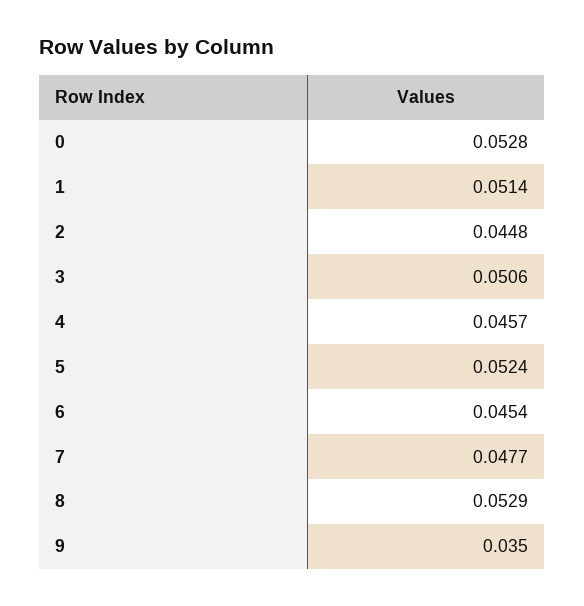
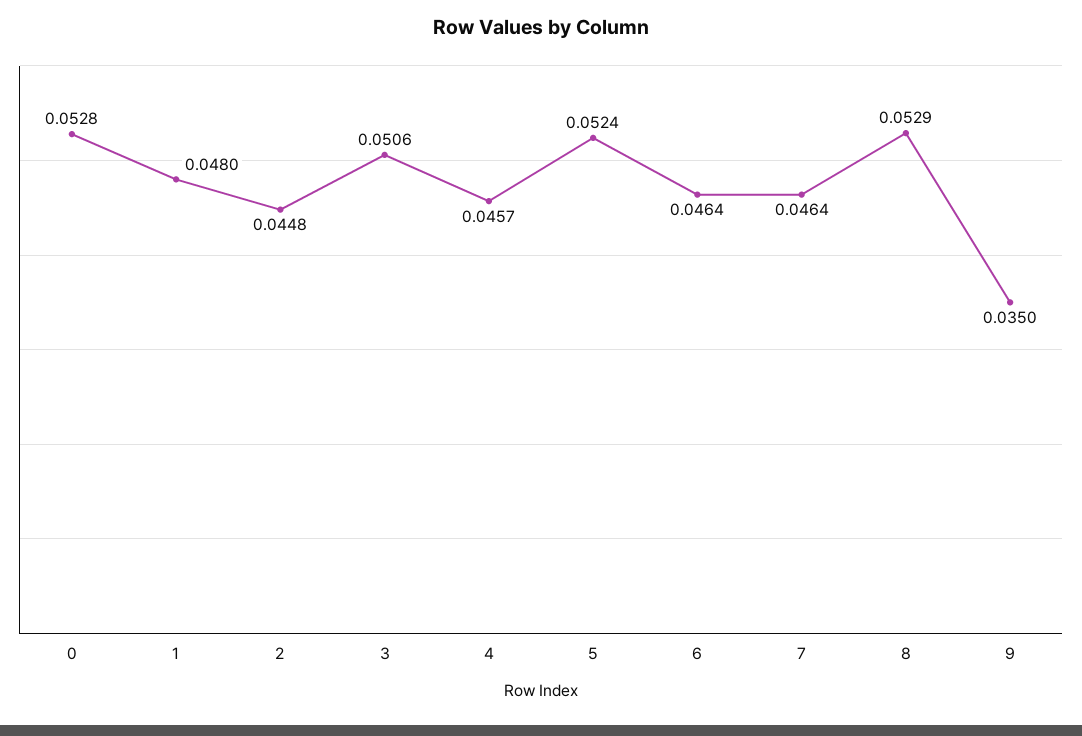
  {
    "0": 0.0528,
-   "1": 0.0514,
+   "1": 0.048,
    "2": 0.0448,
    "3": 0.0506,
    "4": 0.0457,
    "5": 0.0524,
-   "6": 0.0454,
+   "6": 0.0464,
-   "7": 0.0477,
+   "7": 0.0464,
    "8": 0.0529,
    "9": 0.035
  }

